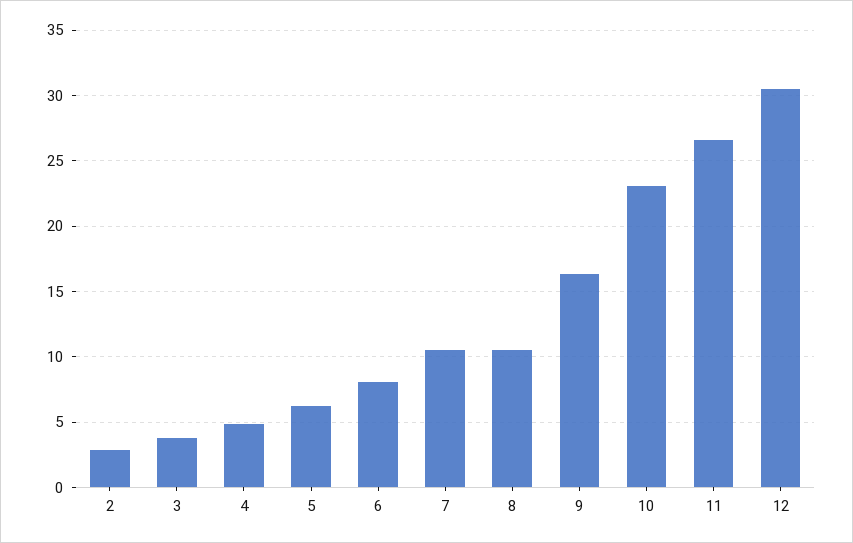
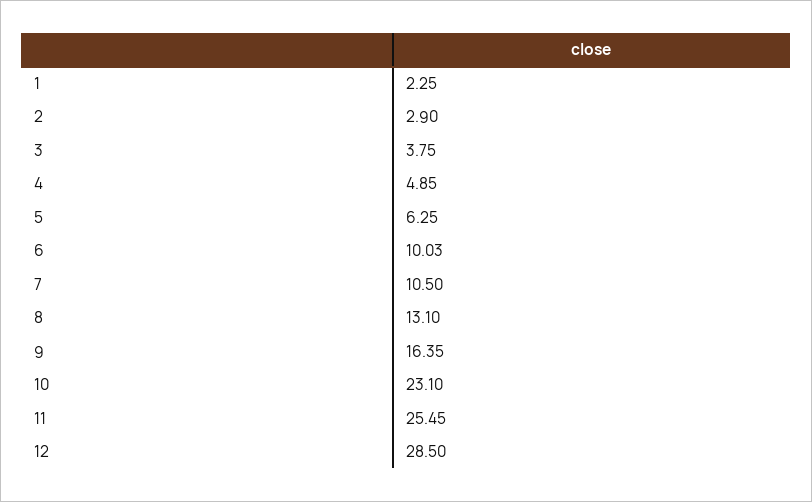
  {
    "2": 2.9,
    "3": 3.75,
    "4": 4.85,
    "5": 6.25,
-   "6": 8,
+   "6": 10.03,
    "7": 10.5,
-   "8": 10.5,
+   "8": 13.1,
    "9": 16.35,
    "10": 23.1,
-   "11": 26.5,
+   "11": 25.45,
-   "12": 30.5
+   "12": 28.5,
+   "1": 2.25
  }

